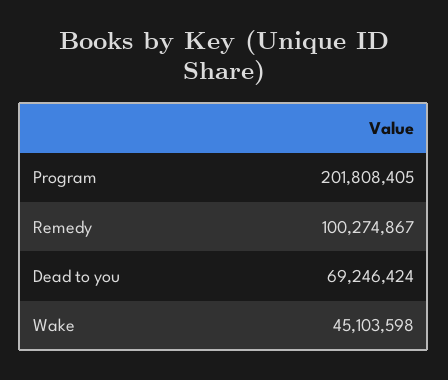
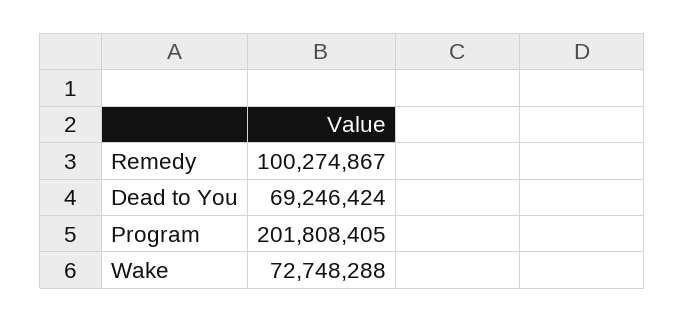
  {
    "Program": 201808405,
    "Remedy": 100274867,
    "Dead to you": 69246424,
-   "Wake": 45103598
+   "Wake": 72748288
  }

